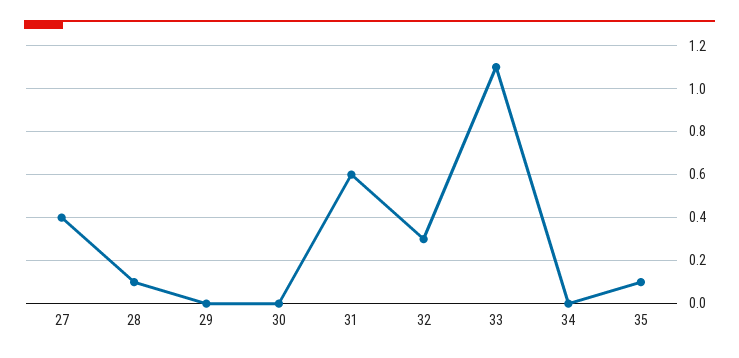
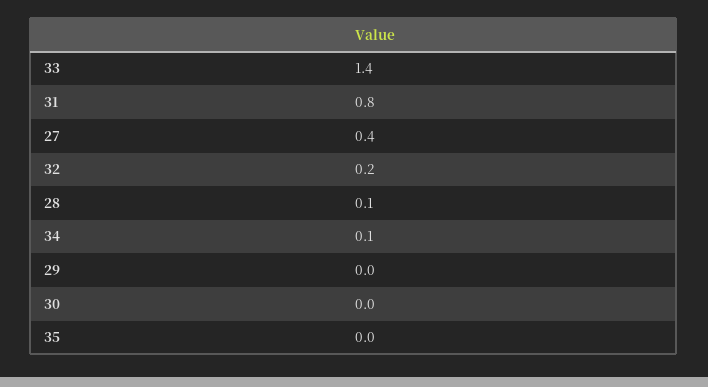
  {
    "27": 0.4,
    "28": 0.1,
    "29": 0,
    "30": 0,
-   "31": 0.6,
+   "31": 0.8,
-   "32": 0.3,
+   "32": 0.2,
-   "33": 1.1,
+   "33": 1.4,
-   "34": 0,
+   "34": 0.1,
-   "35": 0.1
+   "35": 0
  }

